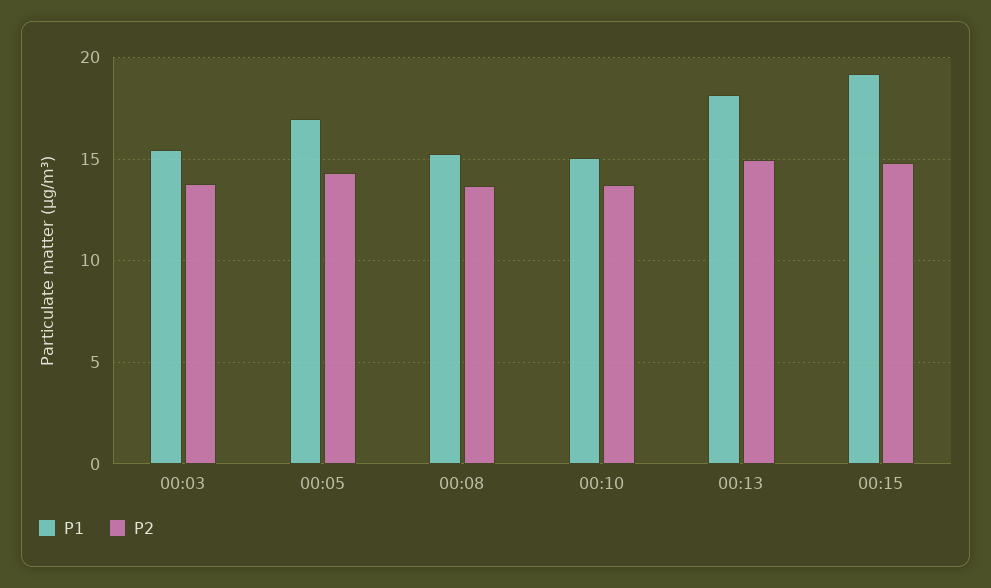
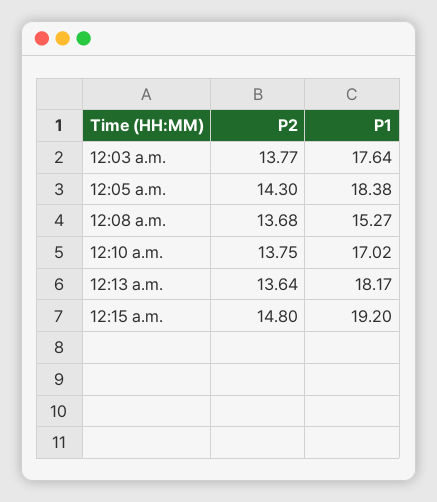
  {
    "P1": {
-     "00:03": 15.5,
+     "00:03": 17.64,
-     "00:05": 17,
+     "00:05": 18.38,
      "00:08": 15.27,
-     "00:10": 15,
+     "00:10": 17.02,
      "00:13": 18.17,
      "00:15": 19.2
    },
    "P2": {
      "00:03": 13.77,
      "00:05": 14.3,
      "00:08": 13.68,
      "00:10": 13.75,
-     "00:13": 15,
+     "00:13": 13.64,
      "00:15": 14.8
    }
  }

